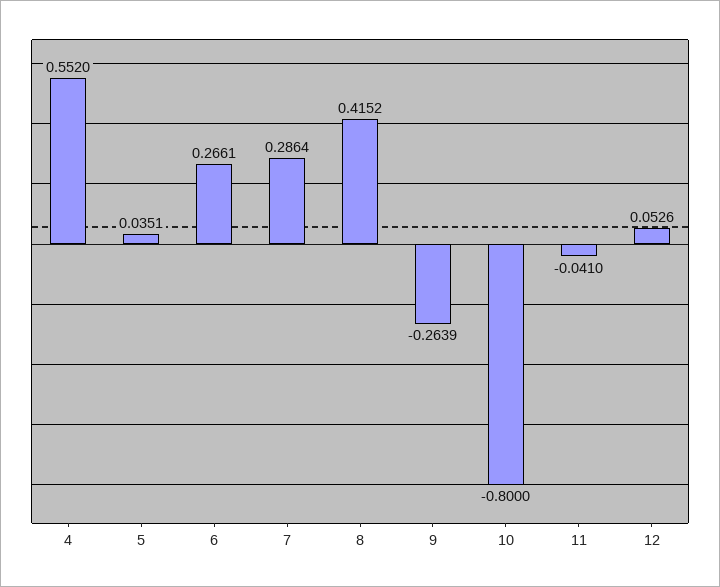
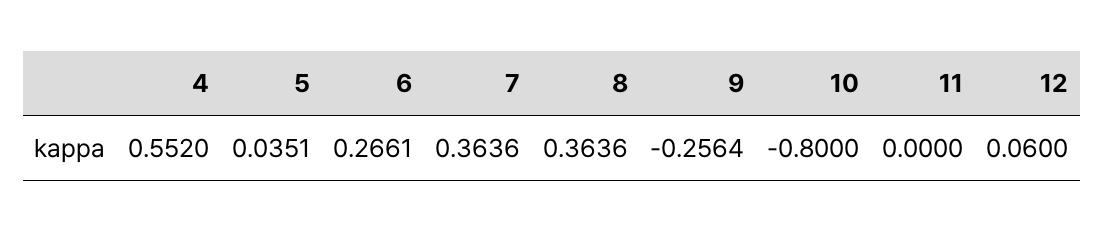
  {
    "4": 0.552,
    "5": 0.0351,
    "6": 0.2661,
-   "7": 0.2864,
+   "7": 0.3636,
-   "8": 0.4152,
+   "8": 0.3636,
-   "9": -0.2639,
+   "9": -0.2564,
    "10": -0.8,
-   "11": -0.041,
+   "11": 0,
-   "12": 0.0526
+   "12": 0.06
  }

